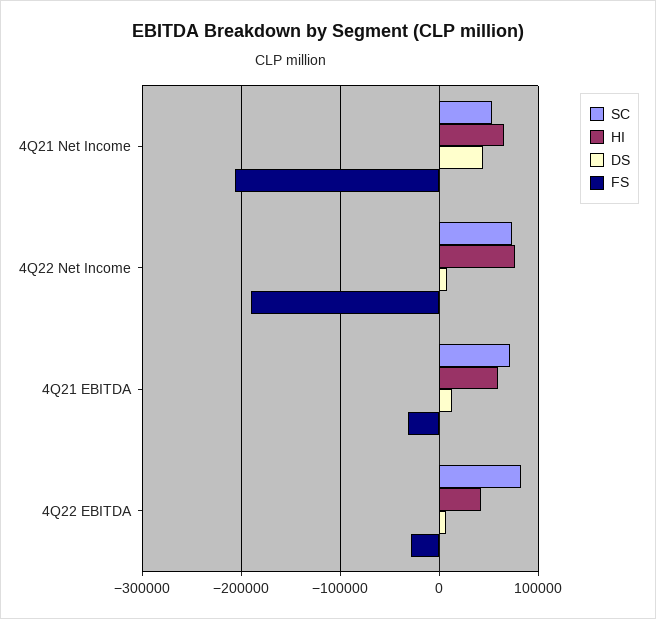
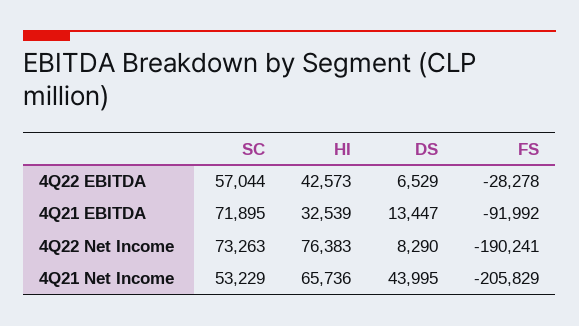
  {
    "SC": {
      "4Q21 Net Income": 53229,
      "4Q22 Net Income": 73263,
      "4Q21 EBITDA": 71895,
-     "4Q22 EBITDA": 80000
+     "4Q22 EBITDA": 57044
    },
    "HI": {
      "4Q21 Net Income": 65736,
      "4Q22 Net Income": 76383,
-     "4Q21 EBITDA": 60000,
+     "4Q21 EBITDA": 32539,
      "4Q22 EBITDA": 42573
    },
    "DS": {
      "4Q21 Net Income": 43995,
      "4Q22 Net Income": 8290,
      "4Q21 EBITDA": 13447,
      "4Q22 EBITDA": 6529
    },
    "FS": {
      "4Q21 Net Income": -205829,
      "4Q22 Net Income": -190241,
-     "4Q21 EBITDA": -30000,
+     "4Q21 EBITDA": -91992,
      "4Q22 EBITDA": -28278
    }
  }

